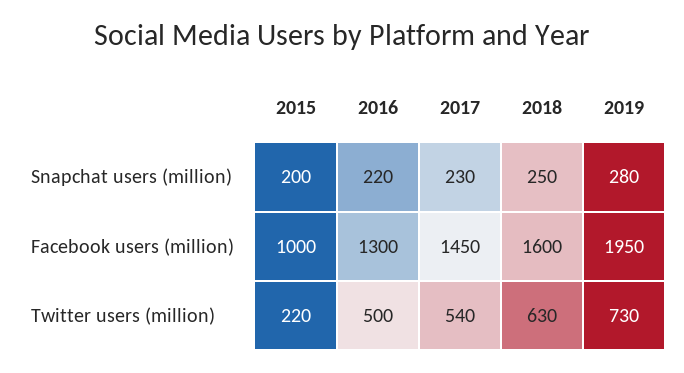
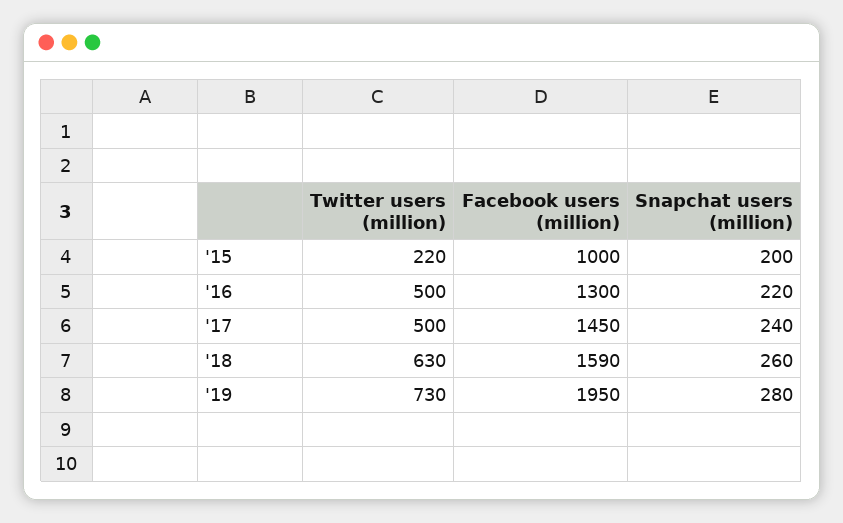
  {
    "2015": {
      "Snapchat users (million)": 200,
      "Facebook users (million)": 1000,
      "Twitter users (million)": 220
    },
    "2016": {
      "Snapchat users (million)": 220,
      "Facebook users (million)": 1300,
      "Twitter users (million)": 500
    },
    "2017": {
-     "Snapchat users (million)": 230,
+     "Snapchat users (million)": 240,
      "Facebook users (million)": 1450,
-     "Twitter users (million)": 540
+     "Twitter users (million)": 500
    },
    "2018": {
-     "Snapchat users (million)": 250,
+     "Snapchat users (million)": 260,
-     "Facebook users (million)": 1600,
+     "Facebook users (million)": 1590,
      "Twitter users (million)": 630
    },
    "2019": {
      "Snapchat users (million)": 280,
      "Facebook users (million)": 1950,
      "Twitter users (million)": 730
    }
  }

